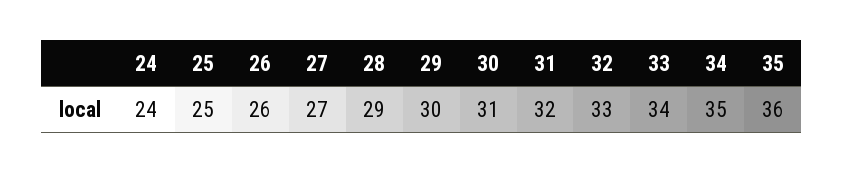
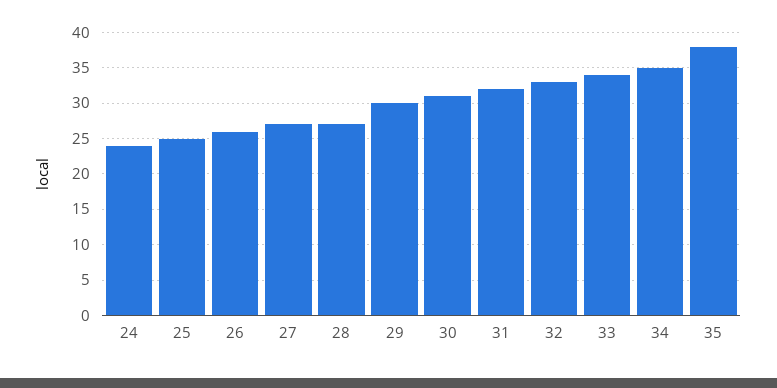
  {
    "24": 24,
    "25": 25,
    "26": 26,
    "27": 27,
-   "28": 29,
+   "28": 27,
    "29": 30,
    "30": 31,
    "31": 32,
    "32": 33,
    "33": 34,
    "34": 35,
-   "35": 36
+   "35": 38
  }

